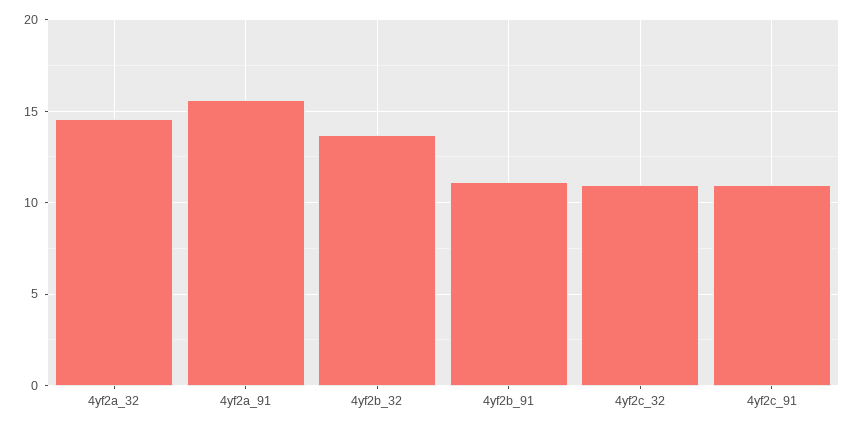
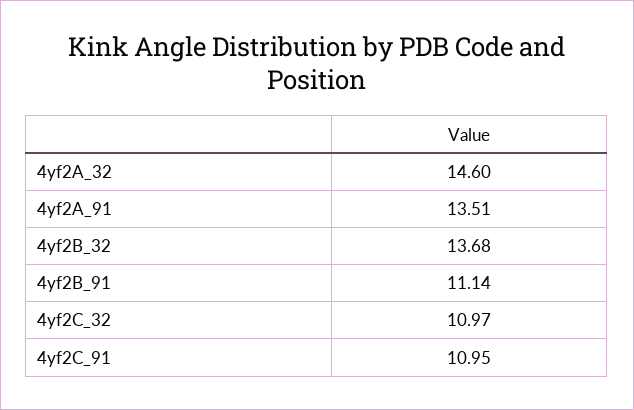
  {
    "4yf2a_32": 14.6,
-   "4yf2a_91": 15.5,
+   "4yf2a_91": 13.51,
    "4yf2b_32": 13.68,
    "4yf2b_91": 11.14,
    "4yf2c_32": 10.97,
    "4yf2c_91": 10.95
  }

